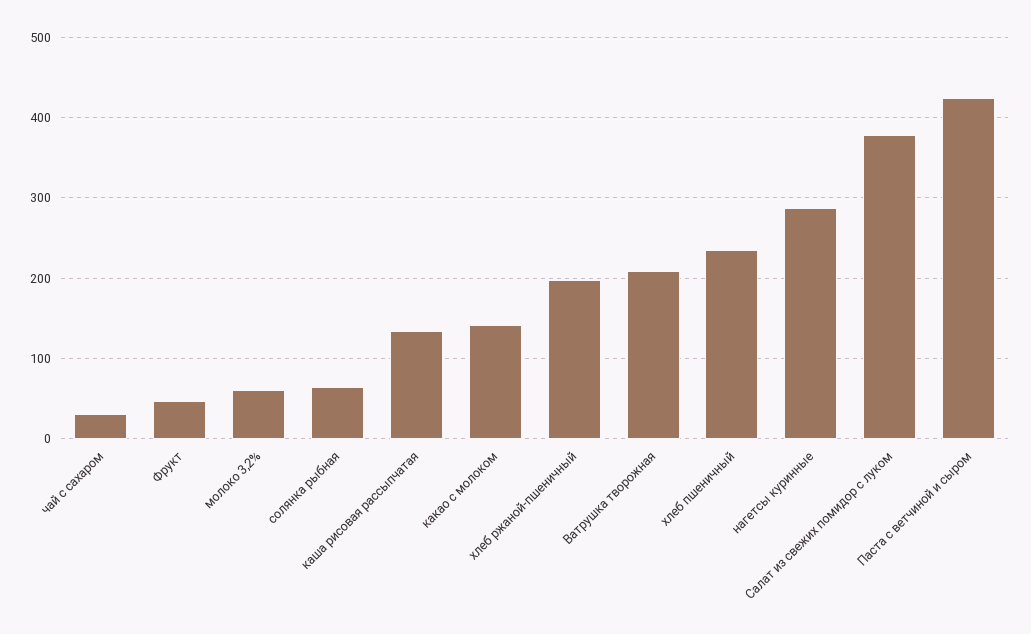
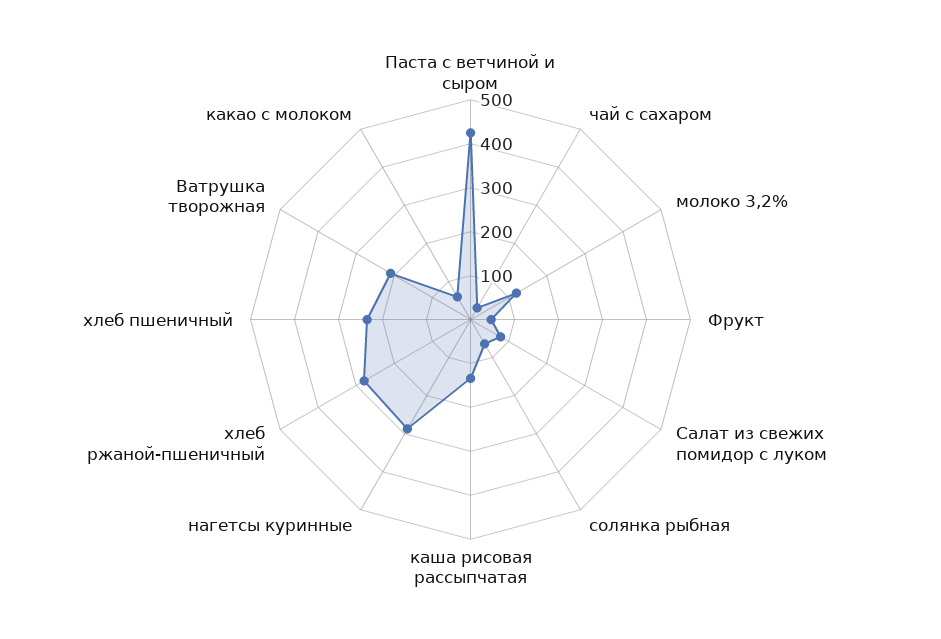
  {
    "чай с сахаром": 30,
    "Фрукт": 50,
-   "молоко 3,2%": 60,
+   "молоко 3,2%": 120,
    "солянка рыбная": 60,
    "каша рисовая рассыпчатая": 130,
-   "какао с молоком": 140,
+   "какао с молоком": 60,
-   "хлеб ржаной-пшеничный": 200,
+   "хлеб ржаной-пшеничный": 280,
    "Ватрушка творожная": 210,
    "хлеб пшеничный": 240,
    "нагетсы куринные": 290,
-   "Салат из свежих помидор с луком": 380,
+   "Салат из свежих помидор с луком": 80,
    "Паста с ветчиной и сыром": 420
  }

